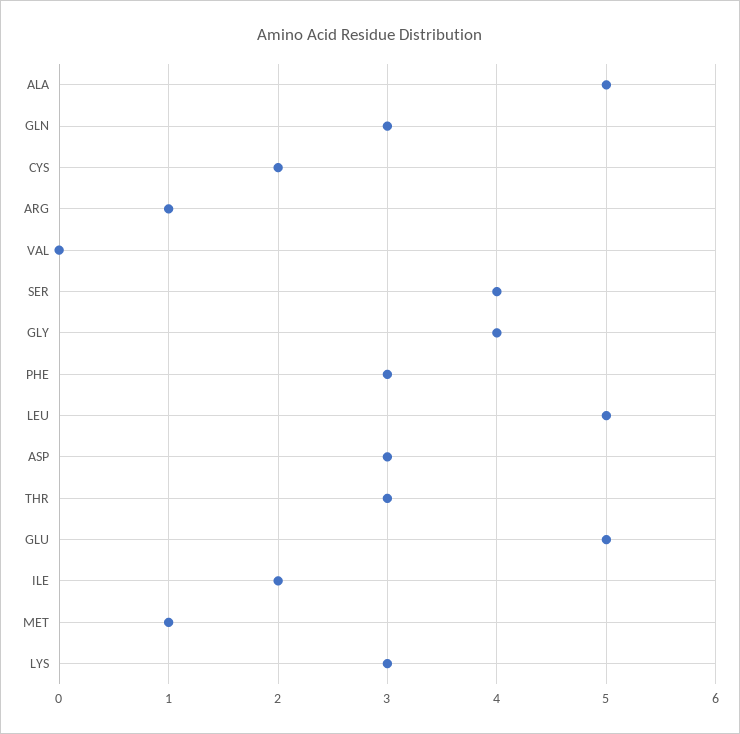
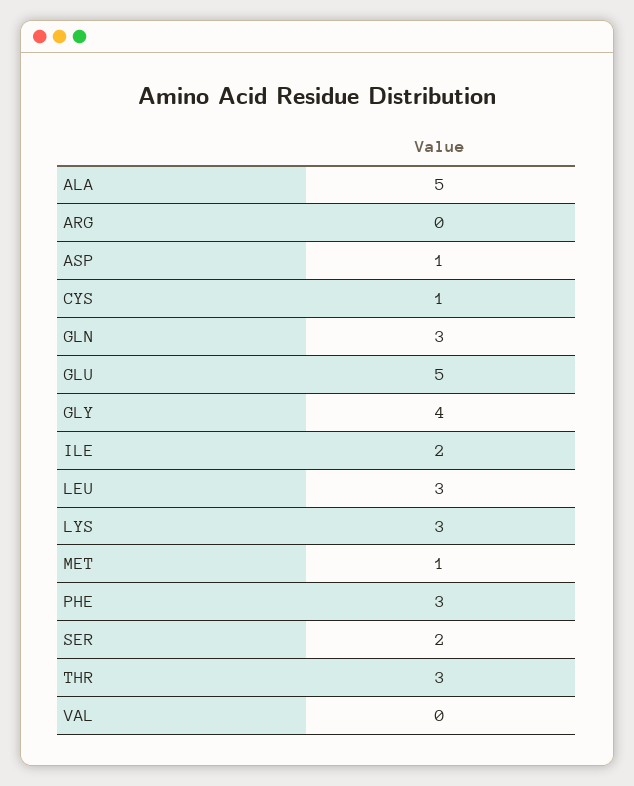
  {
    "ALA": 5,
    "GLN": 3,
-   "CYS": 2,
+   "CYS": 1,
-   "ARG": 1,
+   "ARG": 0,
    "VAL": 0,
-   "SER": 4,
+   "SER": 2,
    "GLY": 4,
    "PHE": 3,
-   "LEU": 5,
+   "LEU": 3,
-   "ASP": 3,
+   "ASP": 1,
    "THR": 3,
    "GLU": 5,
    "ILE": 2,
    "MET": 1,
    "LYS": 3
  }

